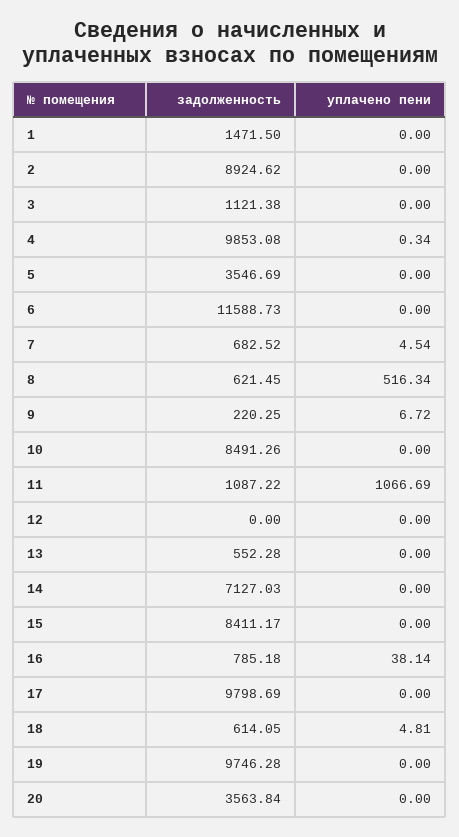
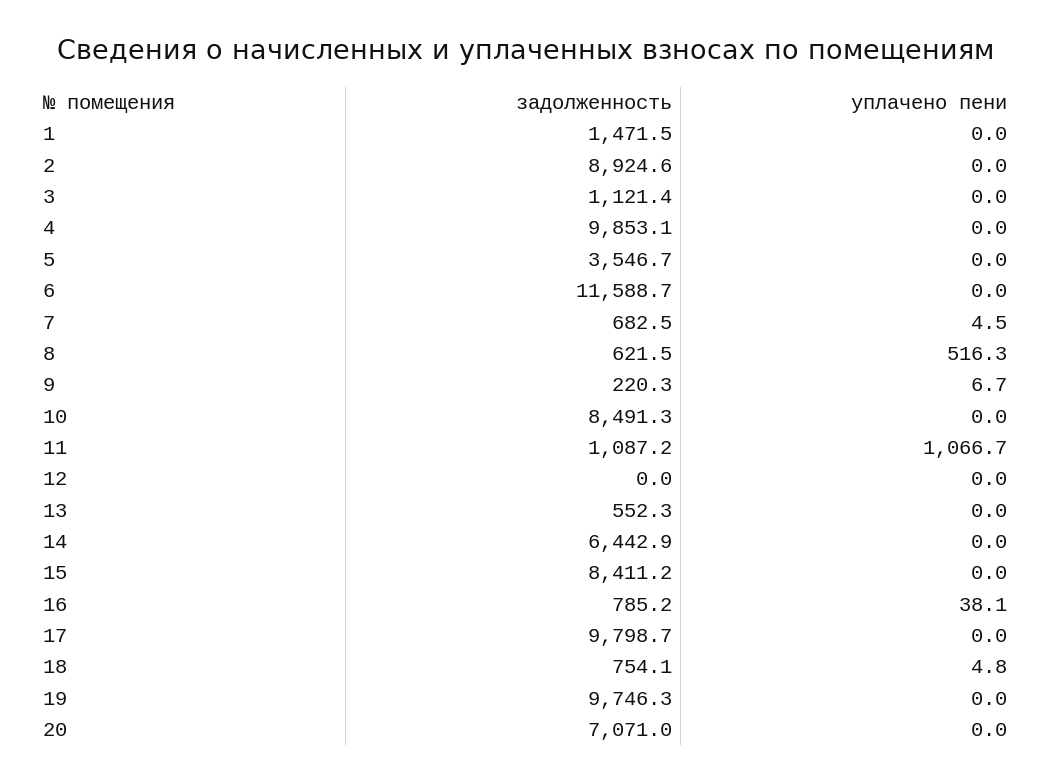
  {
    "задолженность": {
      "1": 1471.5,
      "2": 8924.62,
      "3": 1121.38,
      "4": 9853.08,
      "5": 3546.69,
      "6": 11588.73,
      "7": 682.52,
      "8": 621.45,
      "9": 220.25,
      "10": 8491.26,
      "11": 1087.22,
      "12": 0,
      "13": 552.28,
-     "14": 7127.03,
+     "14": 6442.9,
      "15": 8411.17,
      "16": 785.18,
      "17": 9798.69,
-     "18": 614.05,
+     "18": 754.1,
      "19": 9746.28,
-     "20": 3563.84
+     "20": 7071
    },
    "уплачено пени": {
      "1": 0,
      "2": 0,
      "3": 0,
-     "4": 0.34,
+     "4": 0,
      "5": 0,
      "6": 0,
      "7": 4.54,
      "8": 516.34,
      "9": 6.72,
      "10": 0,
      "11": 1066.69,
      "12": 0,
      "13": 0,
      "14": 0,
      "15": 0,
      "16": 38.14,
      "17": 0,
      "18": 4.81,
      "19": 0,
      "20": 0
    }
  }

